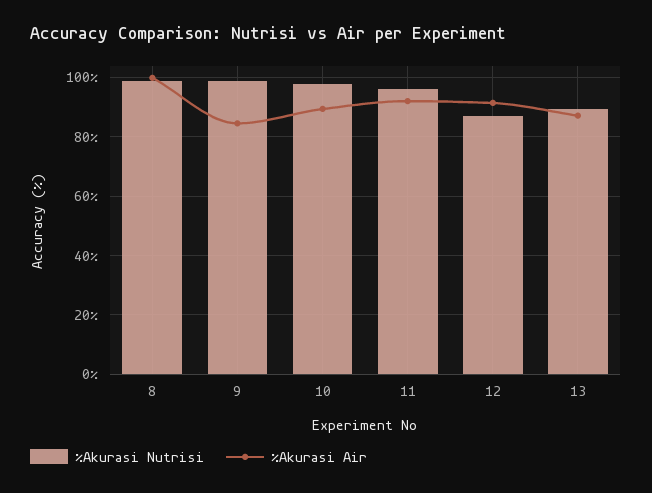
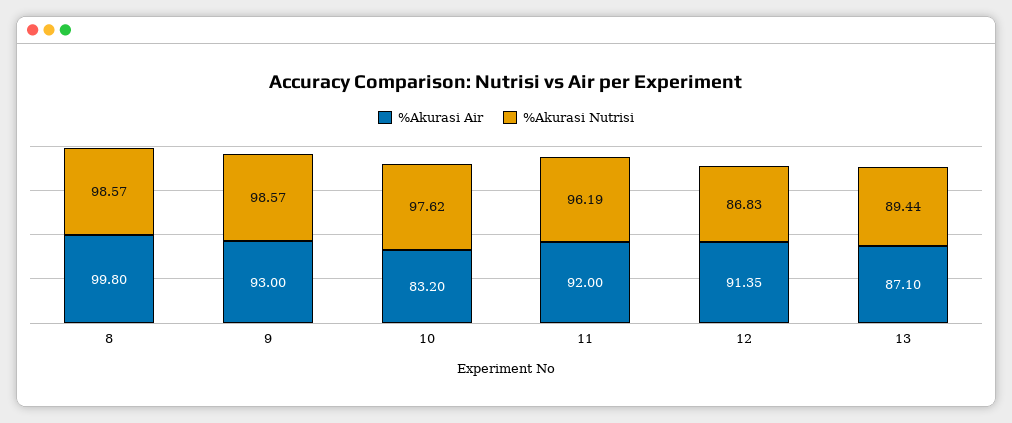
  {
    "%Akurasi Nutrisi": {
      "8": 98.57,
      "9": 98.57,
      "10": 97.62,
      "11": 96.19,
      "12": 86.83,
      "13": 89.44
    },
    "%Akurasi Air": {
      "8": 99.8,
-     "9": 85,
+     "9": 93,
-     "10": 90,
+     "10": 83.2,
      "11": 92,
      "12": 91.35,
      "13": 87.1
    }
  }

